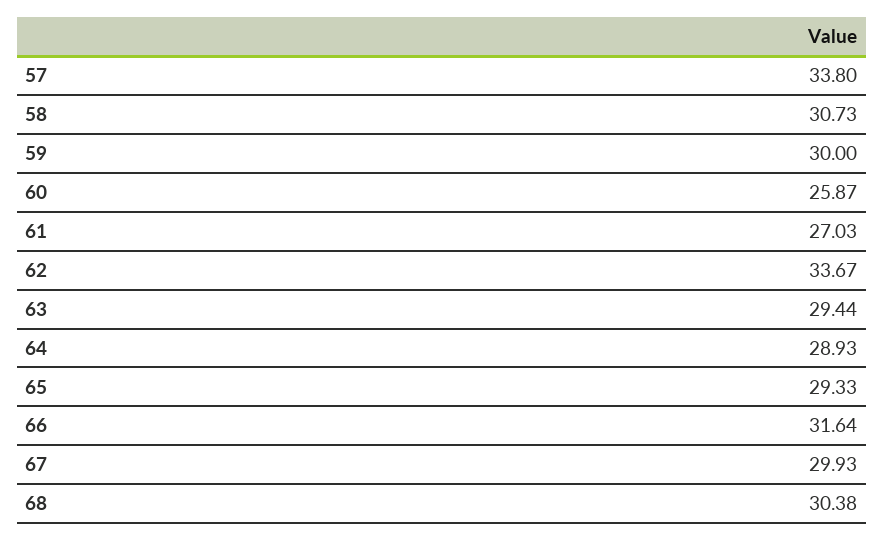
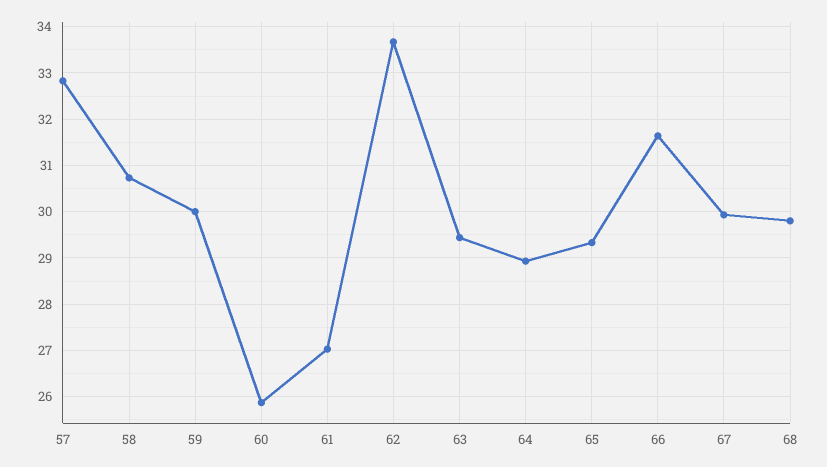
  {
-   "57": 33.8,
+   "57": 32.8,
    "58": 30.73,
    "59": 30,
    "60": 25.87,
    "61": 27.03,
    "62": 33.67,
    "63": 29.44,
    "64": 28.93,
    "65": 29.33,
    "66": 31.64,
    "67": 29.93,
-   "68": 30.38
+   "68": 29.8
  }

